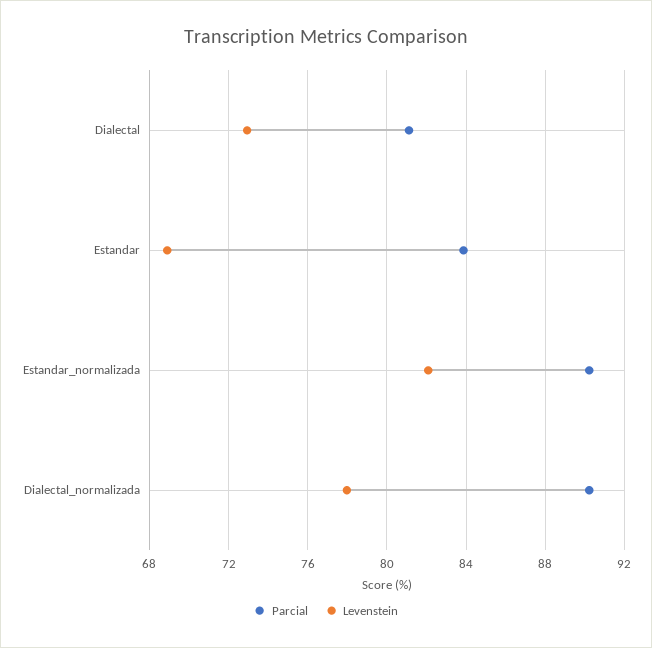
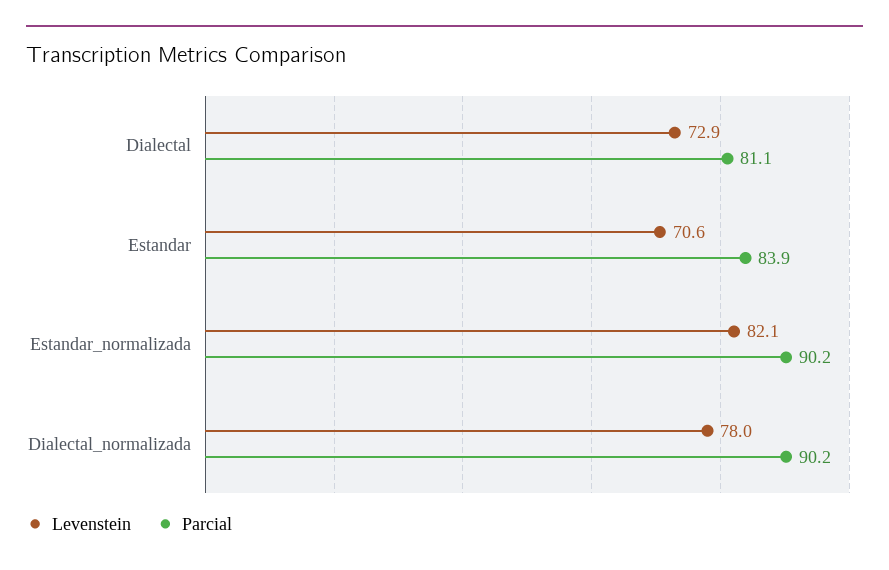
  {
    "Parcial": {
      "Dialectal": 81.1,
      "Estandar": 83.9,
      "Estandar_normalizada": 90.2,
      "Dialectal_normalizada": 90.2
    },
    "Levenstein": {
      "Dialectal": 72.9,
-     "Estandar": 69,
+     "Estandar": 70.6,
      "Estandar_normalizada": 82.1,
      "Dialectal_normalizada": 78
    }
  }

